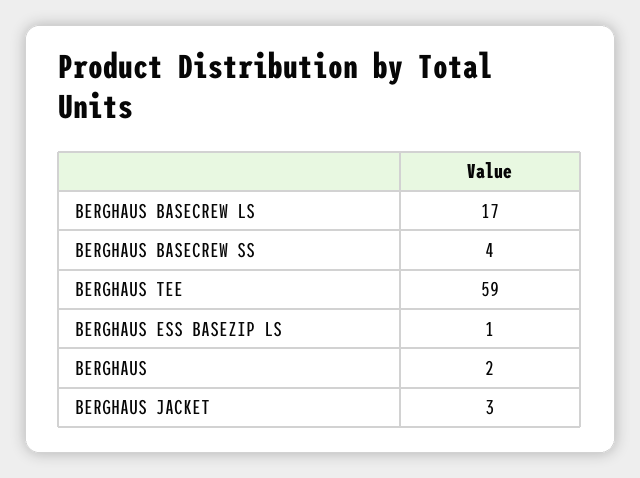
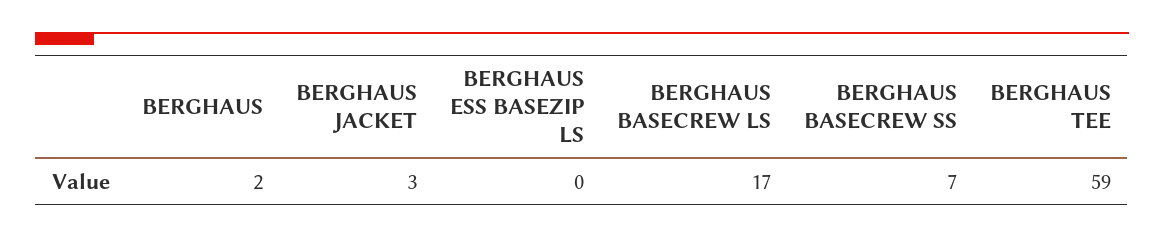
  {
    "BERGHAUS BASECREW LS": 17,
-   "BERGHAUS BASECREW SS": 4,
+   "BERGHAUS BASECREW SS": 7,
    "BERGHAUS TEE": 59,
-   "BERGHAUS ESS BASEZIP LS": 1,
+   "BERGHAUS ESS BASEZIP LS": 0,
    "BERGHAUS": 2,
    "BERGHAUS JACKET": 3
  }

